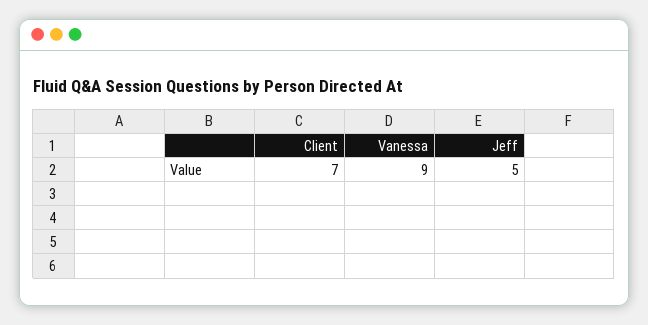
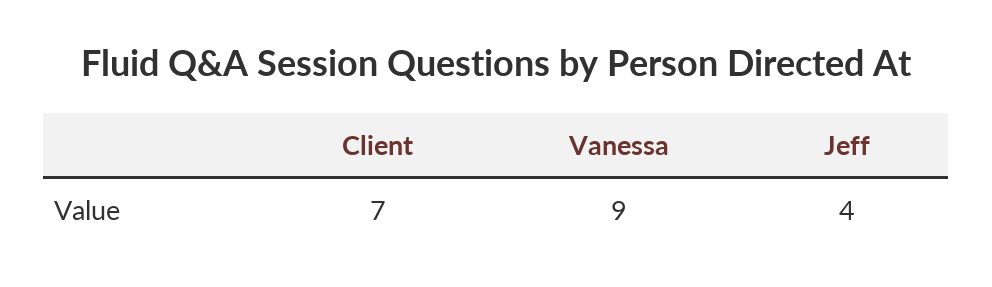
  {
    "Client": 7,
    "Vanessa": 9,
-   "Jeff": 5
+   "Jeff": 4
  }

